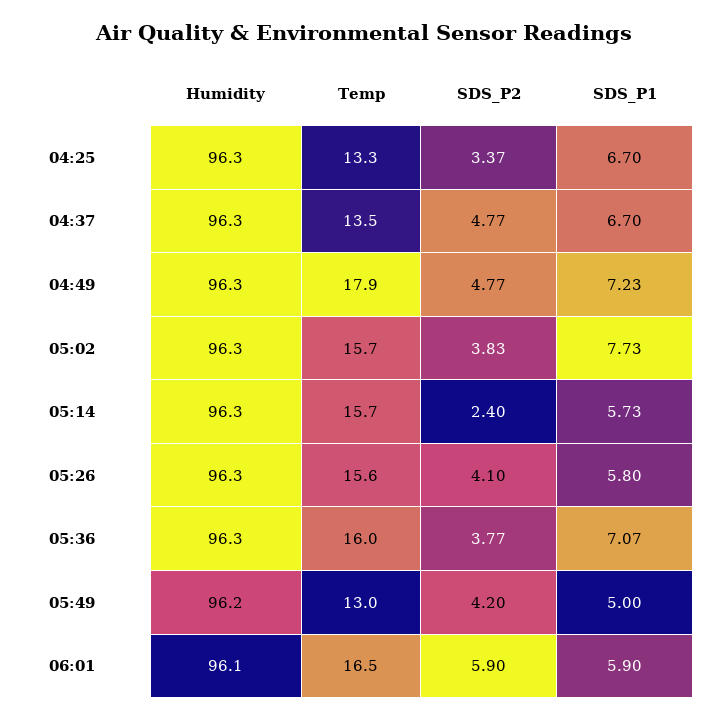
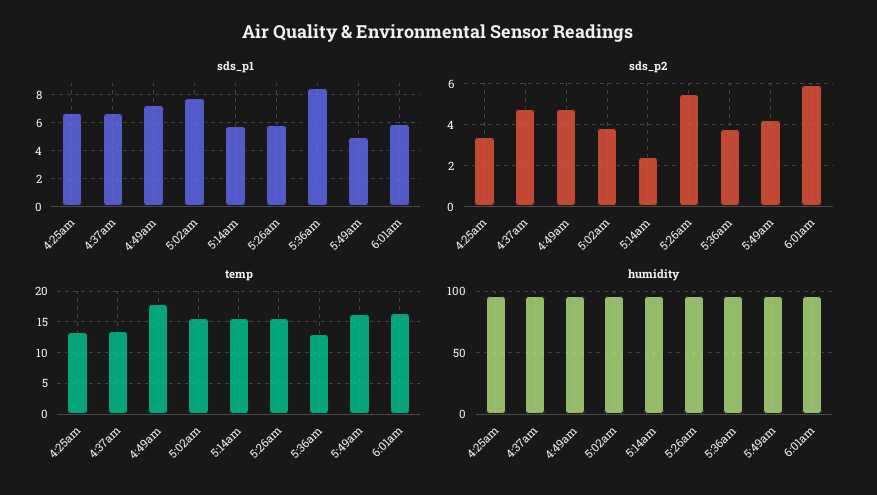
  {
    "Humidity": {
      "04:25": 96.3,
      "04:37": 96.3,
      "04:49": 96.3,
      "05:02": 96.3,
      "05:14": 96.3,
      "05:26": 96.3,
      "05:36": 96.3,
      "05:49": 96.2,
      "06:01": 96.1
    },
    "Temp": {
      "04:25": 13.3,
      "04:37": 13.5,
      "04:49": 17.9,
      "05:02": 15.7,
      "05:14": 15.7,
      "05:26": 15.6,
-     "05:36": 16,
+     "05:36": 13,
-     "05:49": 13,
+     "05:49": 16,
      "06:01": 16.5
    },
    "SDS_P2": {
      "04:25": 3.37,
      "04:37": 4.77,
      "04:49": 4.77,
      "05:02": 3.83,
      "05:14": 2.4,
-     "05:26": 4.1,
+     "05:26": 5.5,
      "05:36": 3.77,
      "05:49": 4.2,
      "06:01": 5.9
    },
    "SDS_P1": {
      "04:25": 6.7,
      "04:37": 6.7,
      "04:49": 7.23,
      "05:02": 7.73,
      "05:14": 5.73,
      "05:26": 5.8,
-     "05:36": 7.07,
+     "05:36": 8.5,
      "05:49": 5,
      "06:01": 5.9
    }
  }

